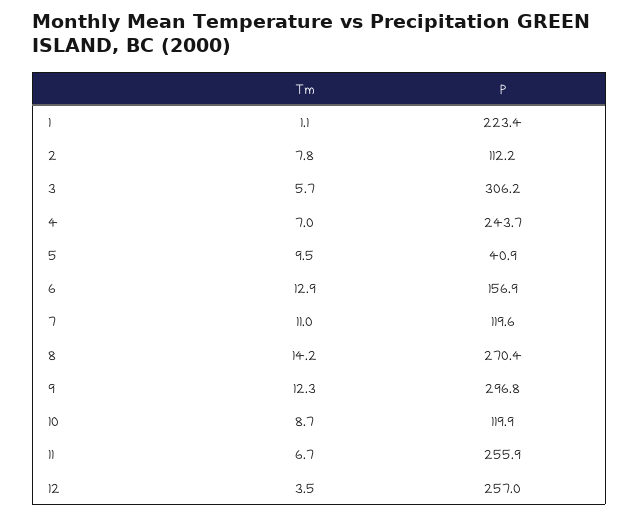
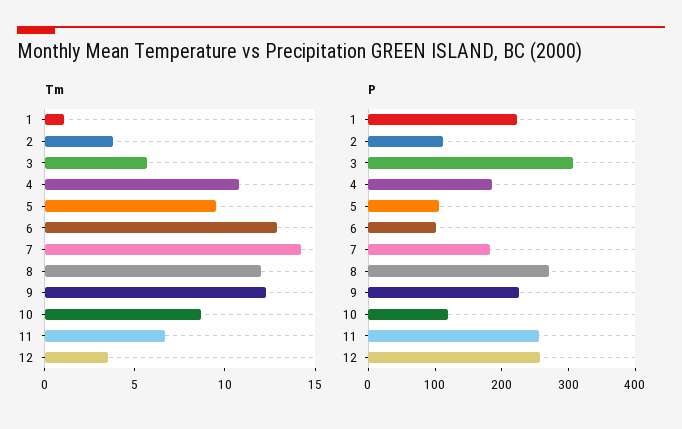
  {
    "Tm": {
      "1": 1.1,
-     "2": 7.8,
+     "2": 4,
      "3": 5.7,
-     "4": 7,
+     "4": 11,
      "5": 9.5,
      "6": 12.9,
-     "7": 11,
+     "7": 14,
-     "8": 14.2,
+     "8": 12,
      "9": 12.3,
      "10": 8.7,
      "11": 6.7,
      "12": 3.5
    },
    "P": {
      "1": 223.4,
      "2": 112.2,
      "3": 306.2,
-     "4": 243.7,
+     "4": 180,
-     "5": 40.9,
+     "5": 100,
-     "6": 156.9,
+     "6": 100,
-     "7": 119.6,
+     "7": 180,
      "8": 270.4,
-     "9": 296.8,
+     "9": 220,
      "10": 119.9,
      "11": 255.9,
      "12": 257
    }
  }

